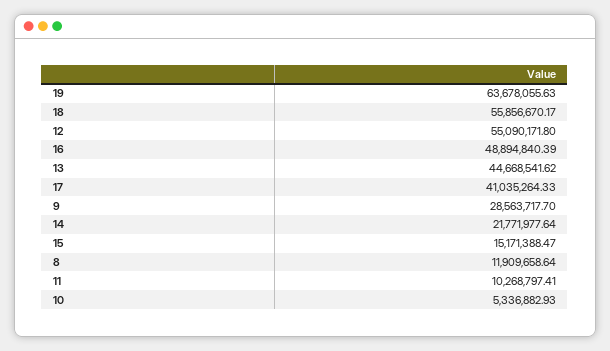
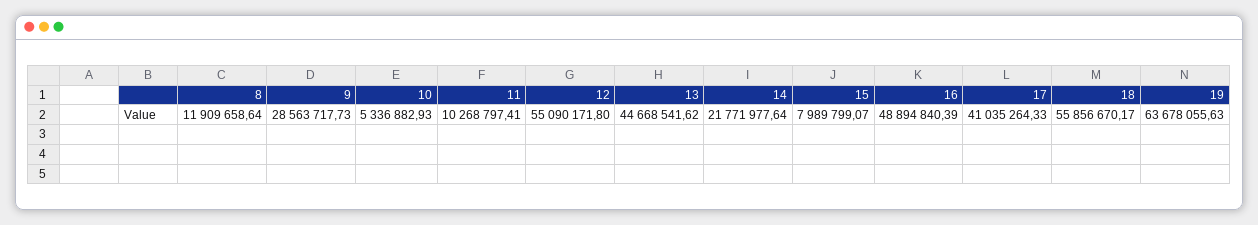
  {
    "19": 63678055.63,
    "18": 55856670.17,
    "12": 55090171.8,
    "16": 48894840.39,
    "13": 44668541.62,
    "17": 41035264.33,
-   "9": 28563717.7,
+   "9": 28563717.73,
    "14": 21771977.64,
-   "15": 15171388.47,
+   "15": 7989799.07,
    "8": 11909658.64,
    "11": 10268797.41,
    "10": 5336882.93
  }

